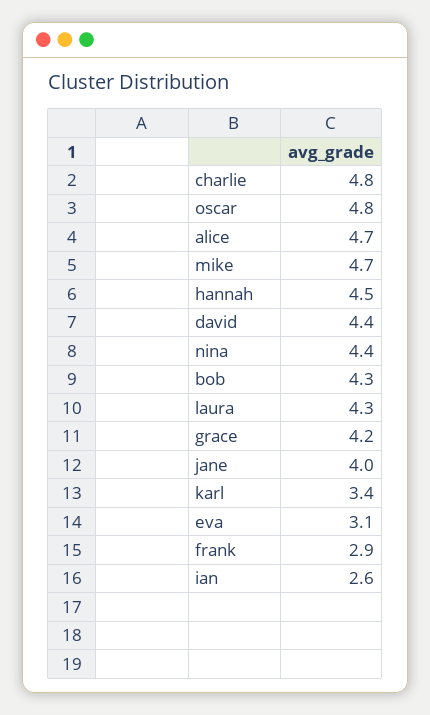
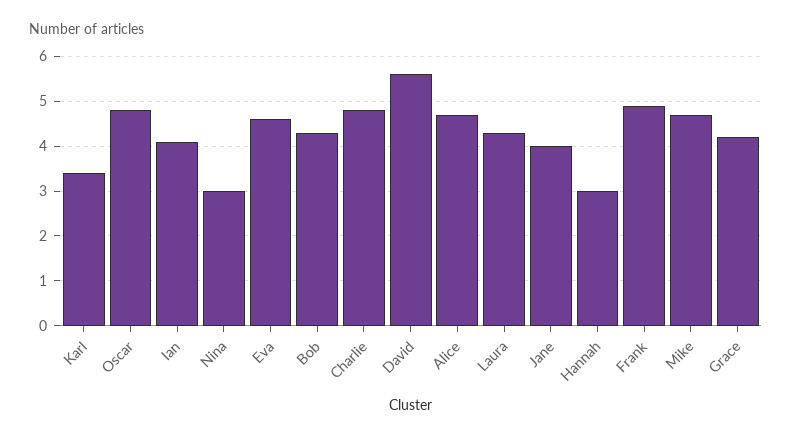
  {
    "charlie": 4.8,
    "oscar": 4.8,
    "alice": 4.7,
    "mike": 4.7,
-   "hannah": 4.5,
+   "hannah": 3,
-   "david": 4.4,
+   "david": 5.5,
-   "nina": 4.4,
+   "nina": 3,
    "bob": 4.3,
    "laura": 4.3,
    "grace": 4.2,
    "jane": 4,
    "karl": 3.4,
-   "eva": 3.1,
+   "eva": 4.5,
-   "frank": 2.9,
+   "frank": 5,
-   "ian": 2.6
+   "ian": 4
  }

